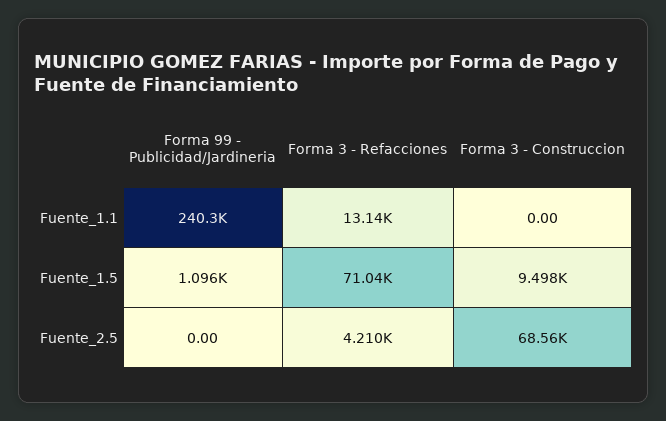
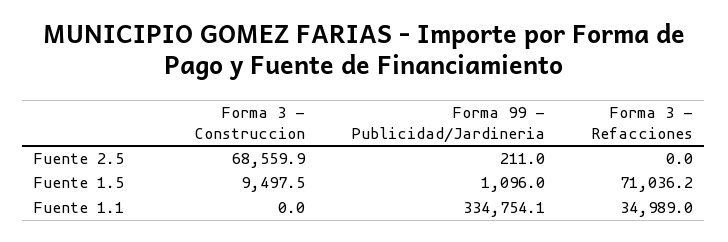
  {
    "Forma 99 - Publicidad/Jardineria": {
-     "Fuente_1.1": 240300,
+     "Fuente_1.1": 334754.1,
      "Fuente_1.5": 1096,
-     "Fuente_2.5": 0
+     "Fuente_2.5": 211
    },
    "Forma 3 - Refacciones": {
-     "Fuente_1.1": 13140,
+     "Fuente_1.1": 34989,
      "Fuente_1.5": 71036.2,
-     "Fuente_2.5": 4210
+     "Fuente_2.5": 0
    },
    "Forma 3 - Construccion": {
      "Fuente_1.1": 0,
      "Fuente_1.5": 9497.5,
      "Fuente_2.5": 68559.9
    }
  }

